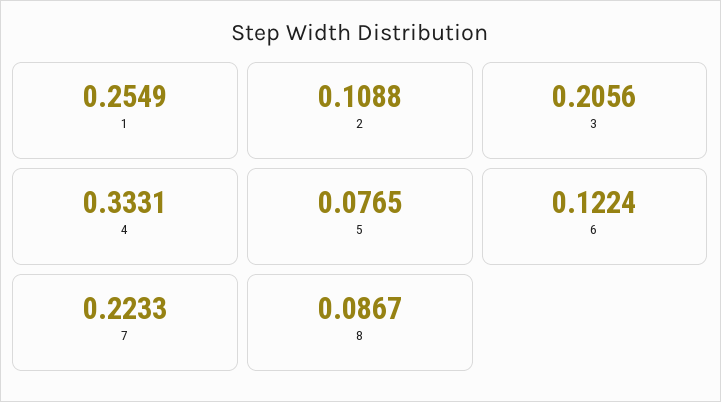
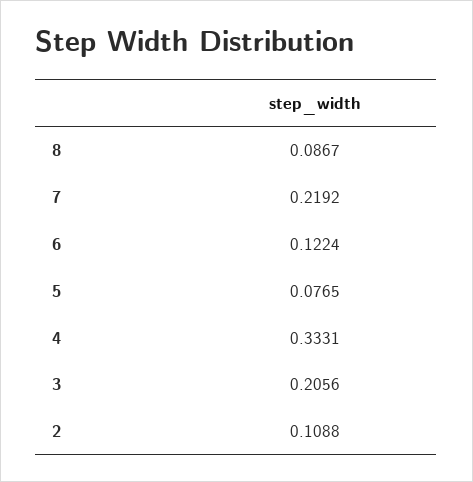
  {
-   "1": 0.2549,
    "2": 0.1088,
    "3": 0.2056,
    "4": 0.3331,
    "5": 0.0765,
    "6": 0.1224,
-   "7": 0.2233,
+   "7": 0.2192,
    "8": 0.0867
  }

